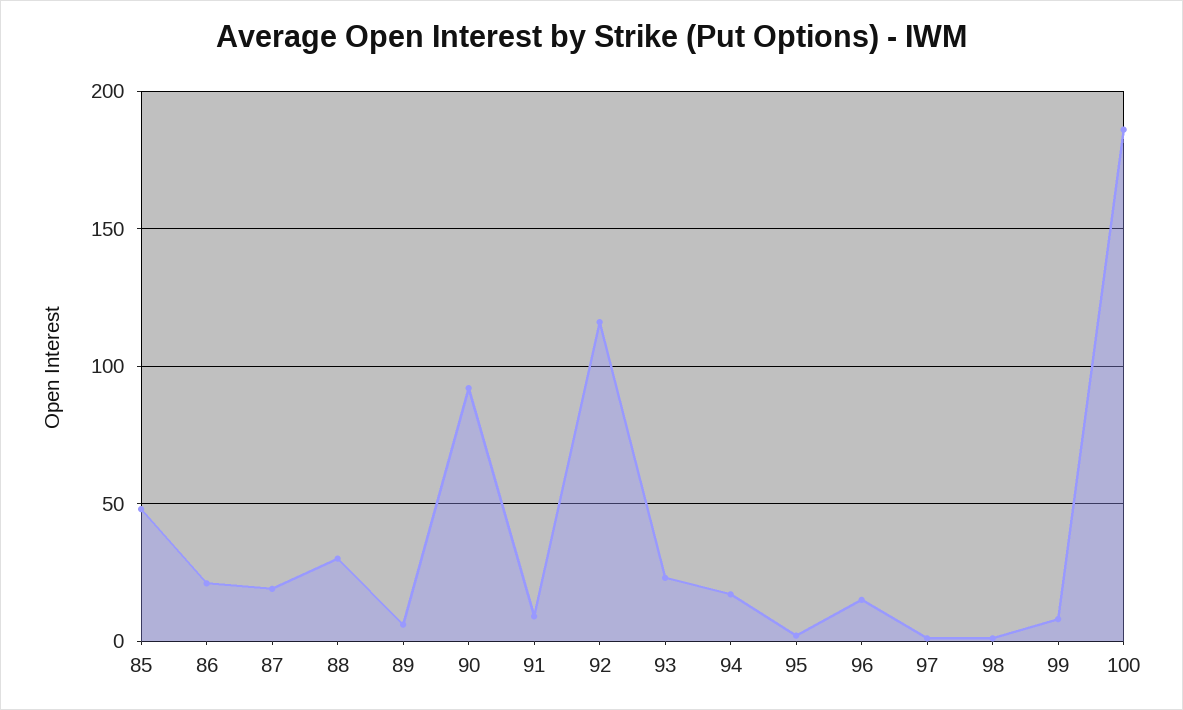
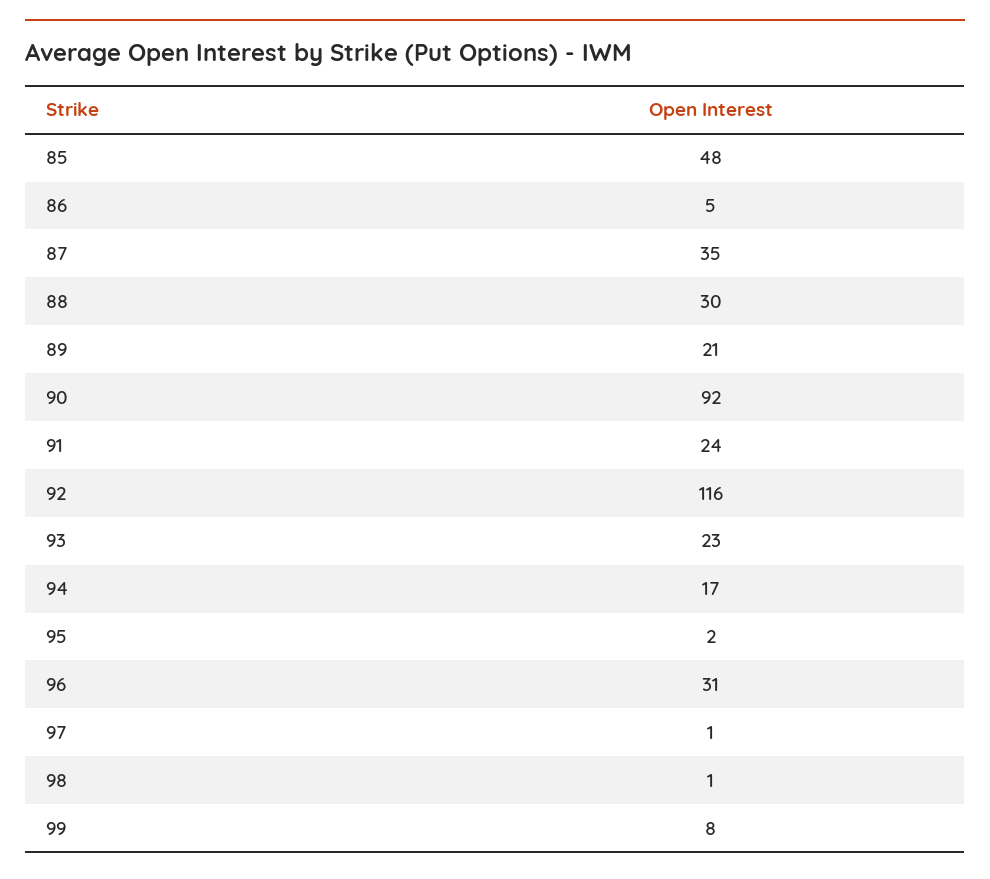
  {
    "85": 48,
-   "86": 20,
+   "86": 5,
-   "87": 20,
+   "87": 35,
    "88": 30,
-   "89": 5,
+   "89": 21,
    "90": 92,
-   "91": 10,
+   "91": 24,
    "92": 116,
    "93": 23,
    "94": 17,
    "95": 2,
-   "96": 15,
+   "96": 31,
    "97": 1,
    "98": 1,
-   "99": 8,
+   "99": 8
-   "100": 185
  }

